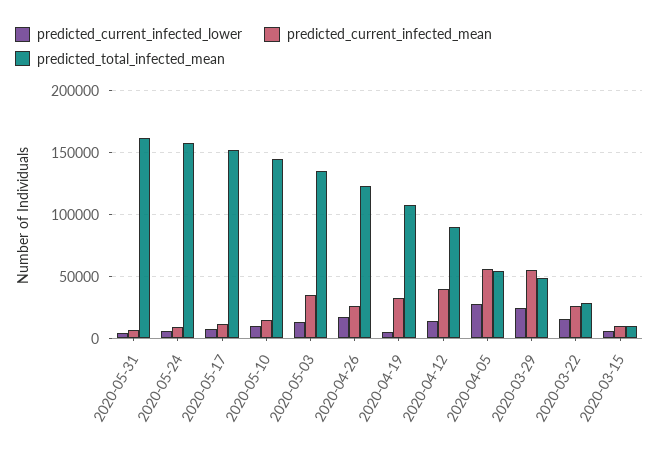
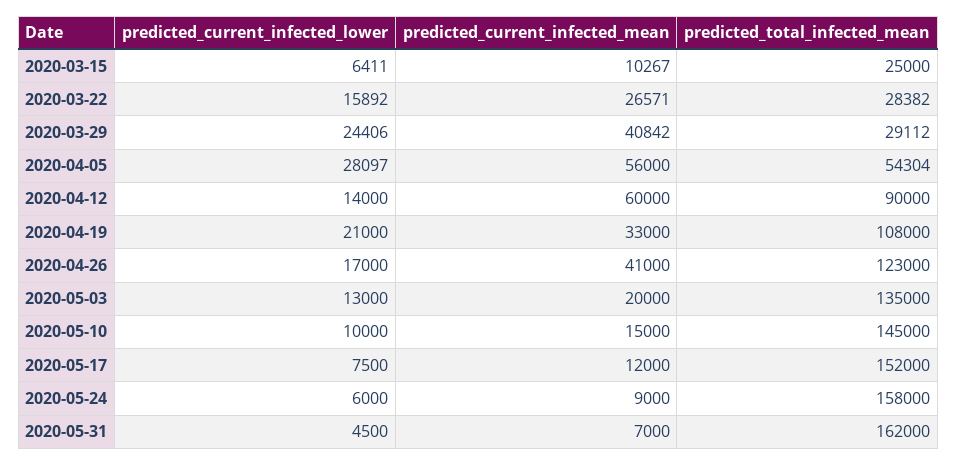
  {
    "predicted_current_infected_lower": {
      "2020-05-31": 4500,
      "2020-05-24": 6000,
      "2020-05-17": 7500,
      "2020-05-10": 10000,
      "2020-05-03": 13000,
      "2020-04-26": 17000,
-     "2020-04-19": 5000,
+     "2020-04-19": 21000,
      "2020-04-12": 14000,
      "2020-04-05": 28097,
      "2020-03-29": 24406,
      "2020-03-22": 15892,
      "2020-03-15": 6411
    },
    "predicted_current_infected_mean": {
      "2020-05-31": 7000,
      "2020-05-24": 9000,
      "2020-05-17": 12000,
      "2020-05-10": 15000,
-     "2020-05-03": 35000,
+     "2020-05-03": 20000,
-     "2020-04-26": 25000,
+     "2020-04-26": 41000,
      "2020-04-19": 33000,
-     "2020-04-12": 40000,
+     "2020-04-12": 60000,
      "2020-04-05": 56000,
-     "2020-03-29": 55000,
+     "2020-03-29": 40842,
      "2020-03-22": 26571,
      "2020-03-15": 10267
    },
    "predicted_total_infected_mean": {
      "2020-05-31": 162000,
      "2020-05-24": 158000,
      "2020-05-17": 152000,
      "2020-05-10": 145000,
      "2020-05-03": 135000,
      "2020-04-26": 123000,
      "2020-04-19": 108000,
      "2020-04-12": 90000,
      "2020-04-05": 54304,
-     "2020-03-29": 50000,
+     "2020-03-29": 29112,
      "2020-03-22": 28382,
-     "2020-03-15": 10000
+     "2020-03-15": 25000
    }
  }

